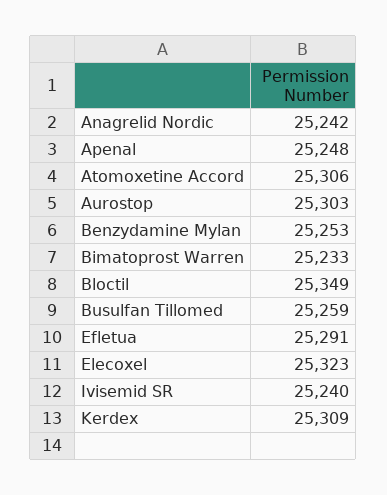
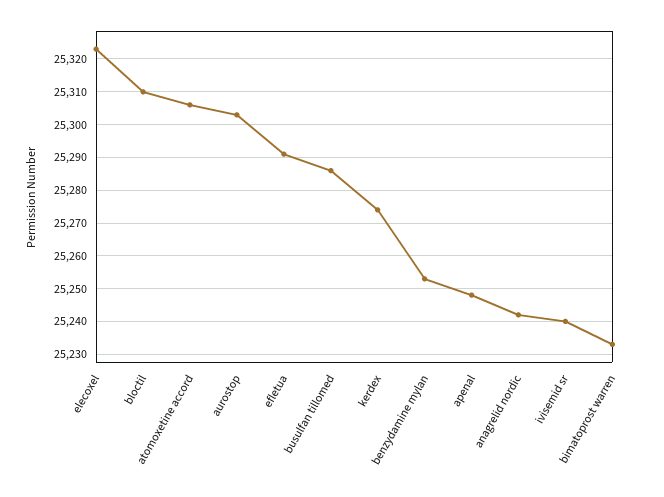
  {
    "Anagrelid Nordic": 25242,
    "Apenal": 25248,
    "Atomoxetine Accord": 25306,
    "Aurostop": 25303,
    "Benzydamine Mylan": 25253,
    "Bimatoprost Warren": 25233,
-   "Bloctil": 25349,
+   "Bloctil": 25310,
-   "Busulfan Tillomed": 25259,
+   "Busulfan Tillomed": 25285,
    "Efletua": 25291,
    "Elecoxel": 25323,
    "Ivisemid SR": 25240,
-   "Kerdex": 25309
+   "Kerdex": 25275
  }

